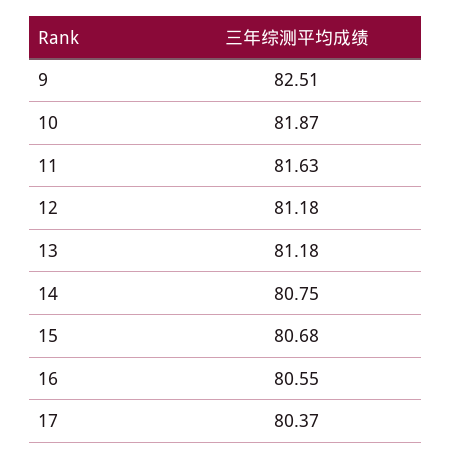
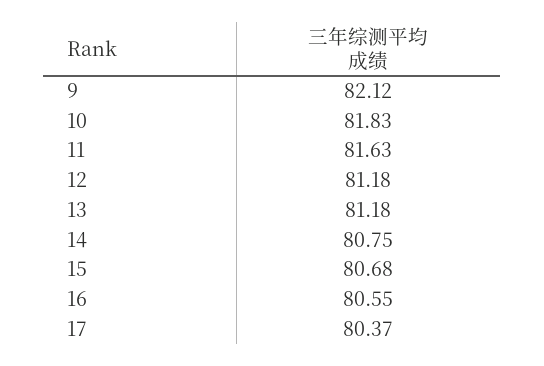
  {
-   "9": 82.51,
+   "9": 82.12,
-   "10": 81.87,
+   "10": 81.83,
    "11": 81.63,
    "12": 81.18,
    "13": 81.18,
    "14": 80.75,
    "15": 80.68,
    "16": 80.55,
    "17": 80.37
  }

